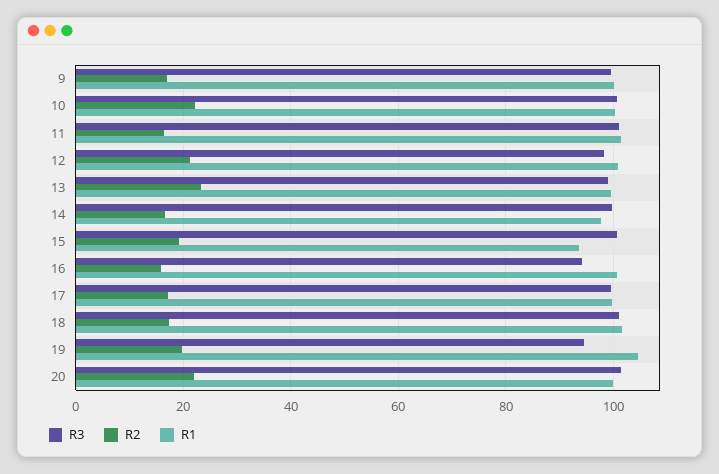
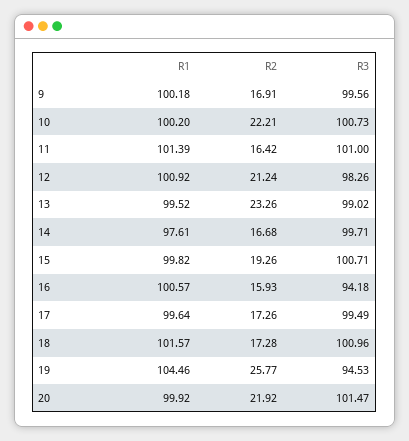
  {
    "R3": {
      "9": 99.56,
      "10": 100.73,
      "11": 101,
      "12": 98.26,
      "13": 99.02,
      "14": 99.71,
      "15": 100.71,
      "16": 94.18,
      "17": 99.49,
      "18": 100.96,
      "19": 94.53,
      "20": 101.47
    },
    "R2": {
      "9": 16.91,
      "10": 22.21,
      "11": 16.42,
      "12": 21.24,
      "13": 23.26,
      "14": 16.68,
      "15": 19.26,
      "16": 15.93,
      "17": 17.26,
      "18": 17.28,
-     "19": 20,
+     "19": 25.77,
      "20": 21.92
    },
    "R1": {
      "9": 100.18,
      "10": 100.2,
      "11": 101.39,
      "12": 100.92,
      "13": 99.52,
      "14": 97.61,
-     "15": 94,
+     "15": 99.82,
      "16": 100.57,
      "17": 99.64,
      "18": 101.57,
      "19": 104.46,
      "20": 99.92
    }
  }

